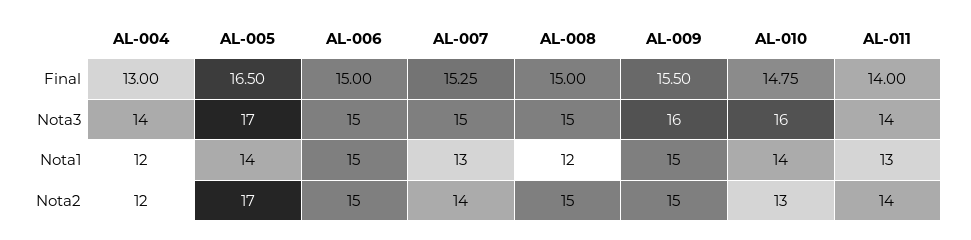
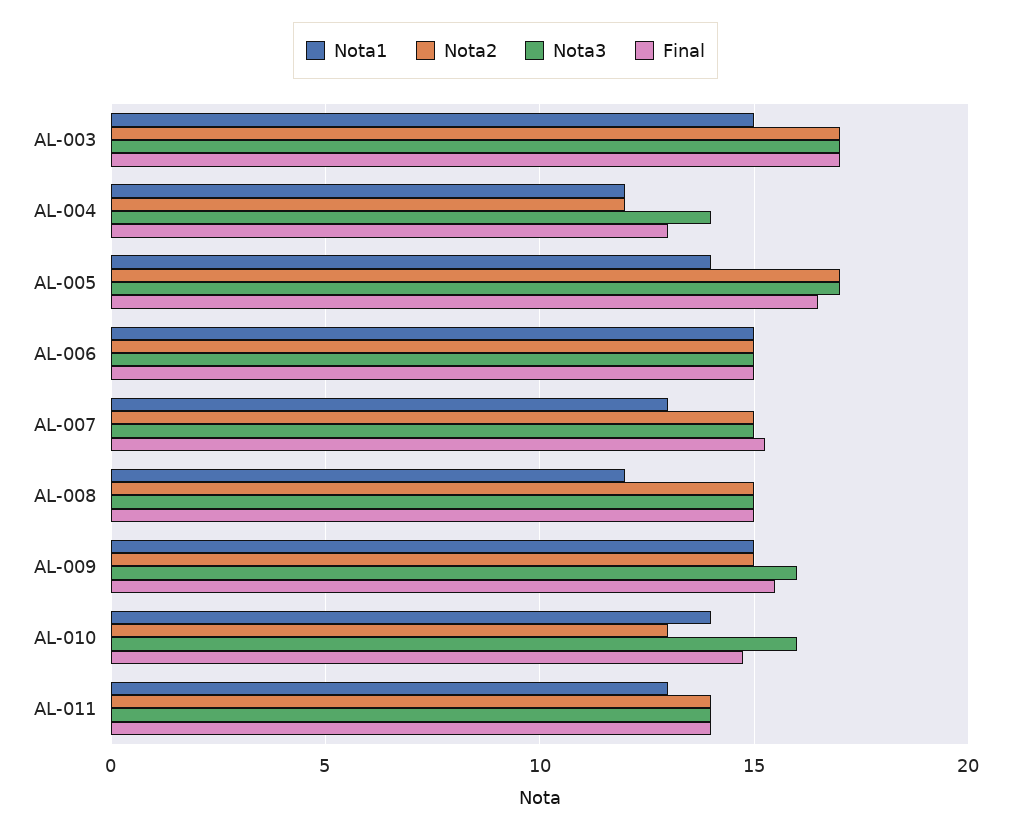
  {
    "Final": {
      "AL-004": 13,
      "AL-005": 16.5,
      "AL-006": 15,
      "AL-007": 15.25,
      "AL-008": 15,
      "AL-009": 15.5,
      "AL-010": 14.75,
-     "AL-011": 14
+     "AL-011": 14,
+     "AL-003": 17
    },
    "Nota3": {
      "AL-004": 14,
      "AL-005": 17,
      "AL-006": 15,
      "AL-007": 15,
      "AL-008": 15,
      "AL-009": 16,
      "AL-010": 16,
-     "AL-011": 14
+     "AL-011": 14,
+     "AL-003": 17
    },
    "Nota1": {
      "AL-004": 12,
      "AL-005": 14,
      "AL-006": 15,
      "AL-007": 13,
      "AL-008": 12,
      "AL-009": 15,
      "AL-010": 14,
-     "AL-011": 13
+     "AL-011": 13,
+     "AL-003": 15
    },
    "Nota2": {
      "AL-004": 12,
      "AL-005": 17,
      "AL-006": 15,
-     "AL-007": 14,
+     "AL-007": 15,
      "AL-008": 15,
      "AL-009": 15,
      "AL-010": 13,
-     "AL-011": 14
+     "AL-011": 14,
+     "AL-003": 17
    }
  }

